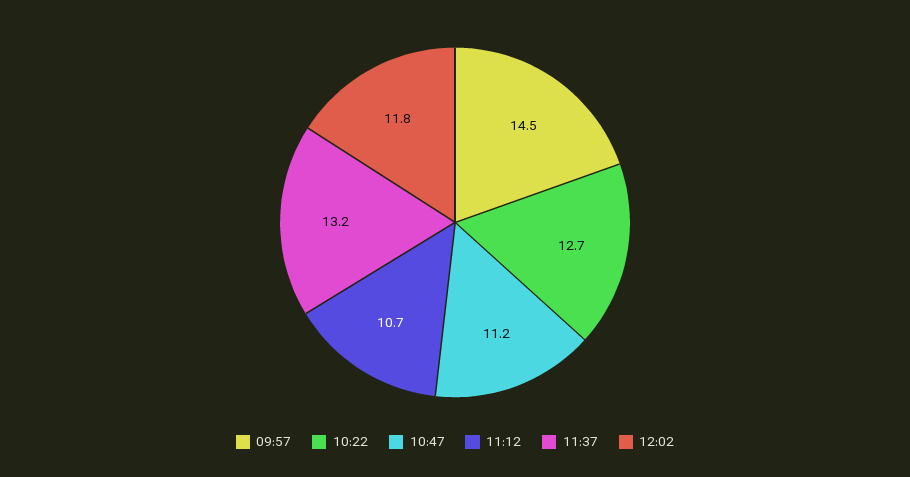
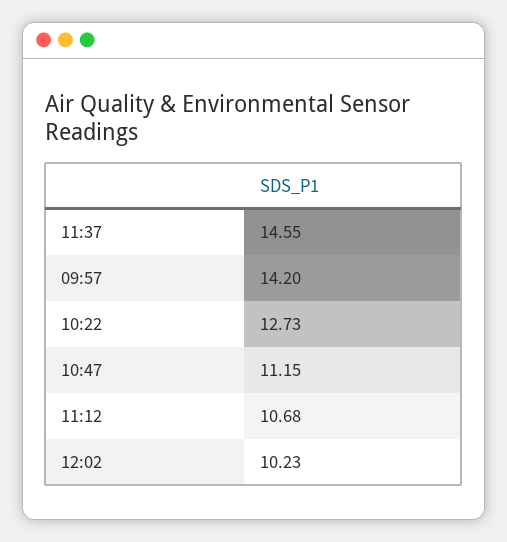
  {
-   "09:57": 14.5,
+   "09:57": 14.2,
    "10:22": 12.73,
    "10:47": 11.15,
    "11:12": 10.68,
-   "11:37": 13.2,
+   "11:37": 14.55,
-   "12:02": 11.8
+   "12:02": 10.23
  }

